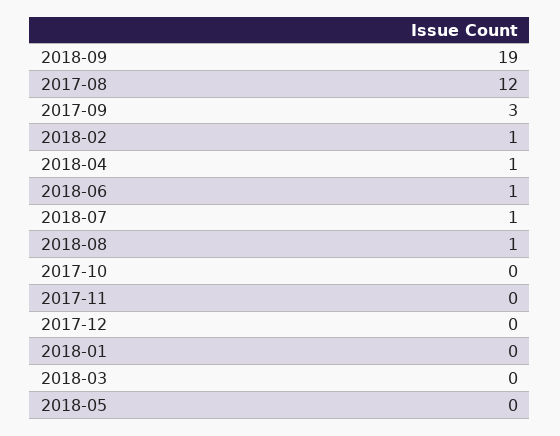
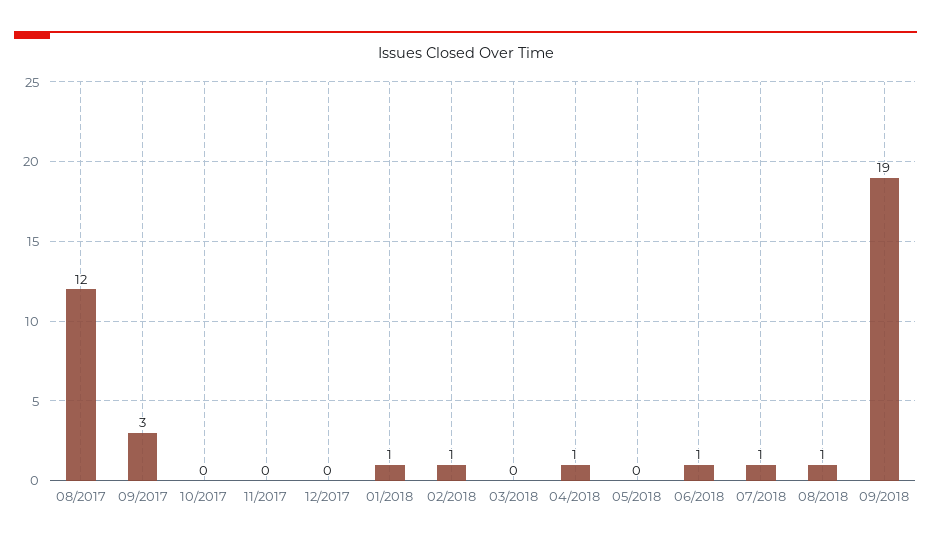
  {
    "2018-09": 19,
    "2017-08": 12,
    "2017-09": 3,
    "2018-02": 1,
    "2018-04": 1,
    "2018-06": 1,
    "2018-07": 1,
    "2018-08": 1,
    "2017-10": 0,
    "2017-11": 0,
    "2017-12": 0,
-   "2018-01": 0,
+   "2018-01": 1,
    "2018-03": 0,
    "2018-05": 0
  }

